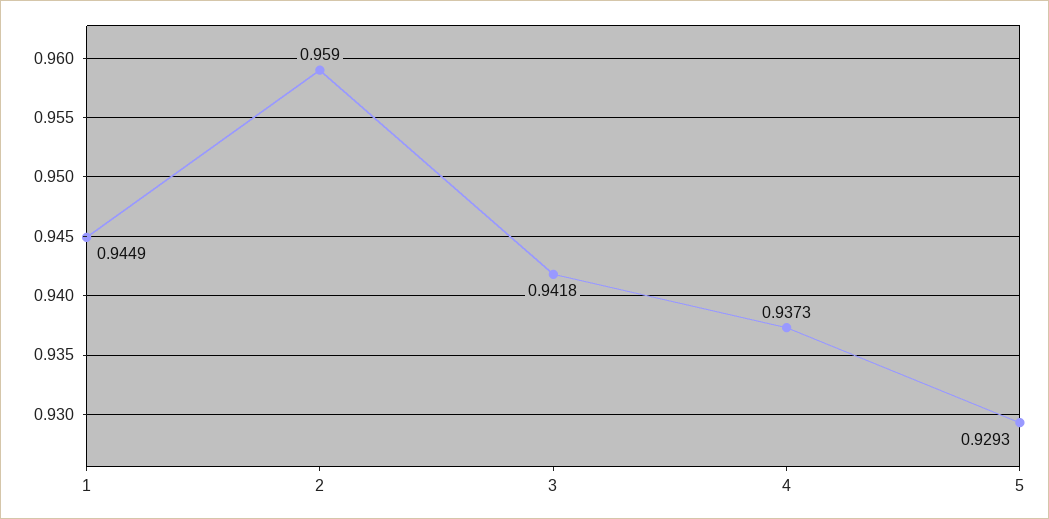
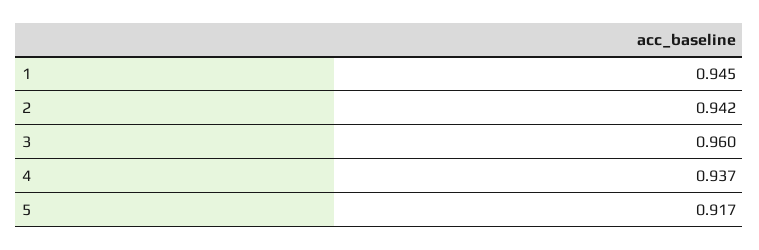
  {
    "1": 0.9449,
-   "2": 0.959,
+   "2": 0.942,
-   "3": 0.9418,
+   "3": 0.96,
    "4": 0.9373,
-   "5": 0.9293
+   "5": 0.917
  }

